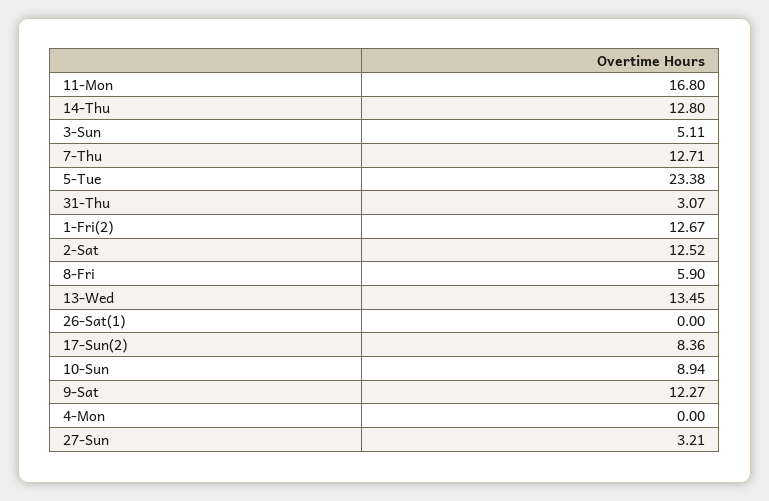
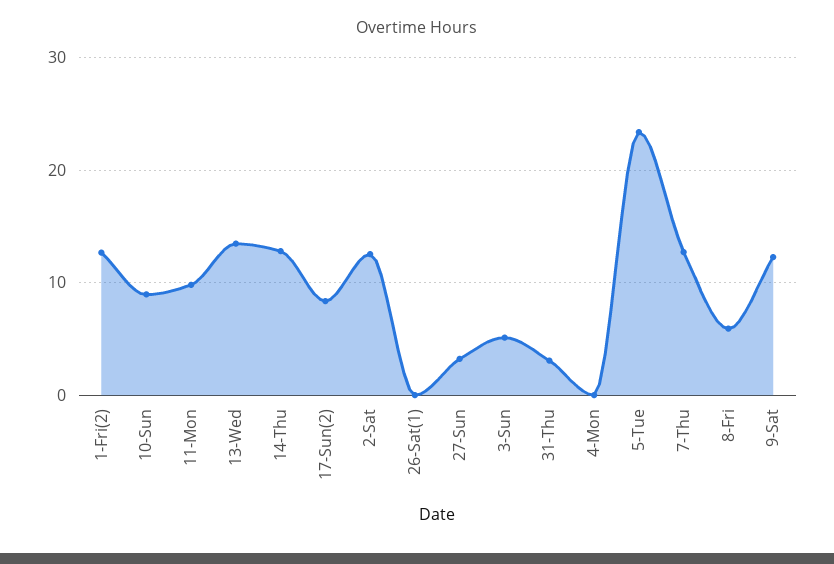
  {
-   "11-Mon": 16.8,
+   "11-Mon": 10,
    "14-Thu": 12.8,
    "3-Sun": 5.11,
    "7-Thu": 12.71,
    "5-Tue": 23.38,
    "31-Thu": 3.07,
    "1-Fri(2)": 12.67,
    "2-Sat": 12.52,
    "8-Fri": 5.9,
    "13-Wed": 13.45,
    "26-Sat(1)": 0,
    "17-Sun(2)": 8.36,
    "10-Sun": 8.94,
    "9-Sat": 12.27,
    "4-Mon": 0,
    "27-Sun": 3.21
  }

